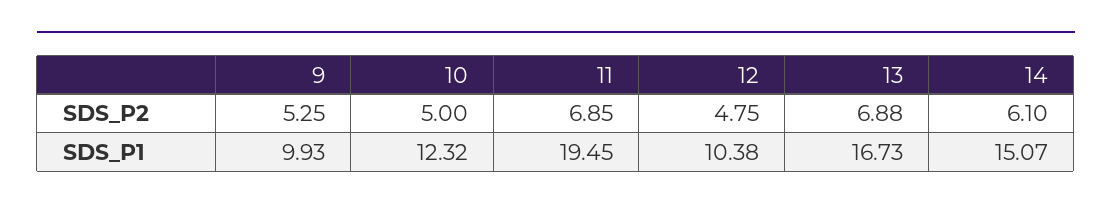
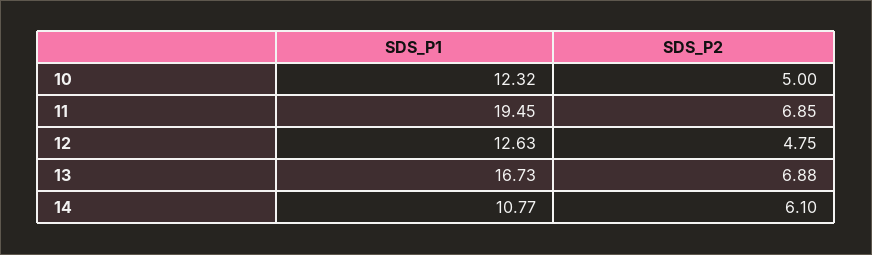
  {
-   "9": {
-     "SDS_P2": 5.25,
-     "SDS_P1": 9.93
-   },
    "10": {
      "SDS_P2": 5,
      "SDS_P1": 12.32
    },
    "11": {
      "SDS_P2": 6.85,
      "SDS_P1": 19.45
    },
    "12": {
      "SDS_P2": 4.75,
-     "SDS_P1": 10.38
+     "SDS_P1": 12.63
    },
    "13": {
      "SDS_P2": 6.88,
      "SDS_P1": 16.73
    },
    "14": {
      "SDS_P2": 6.1,
-     "SDS_P1": 15.07
+     "SDS_P1": 10.77
    }
  }

